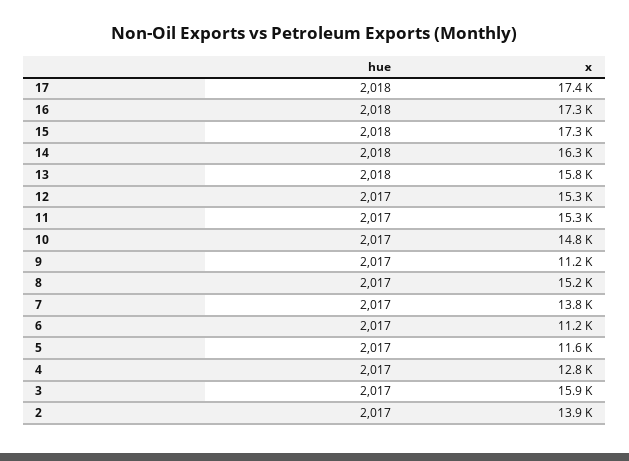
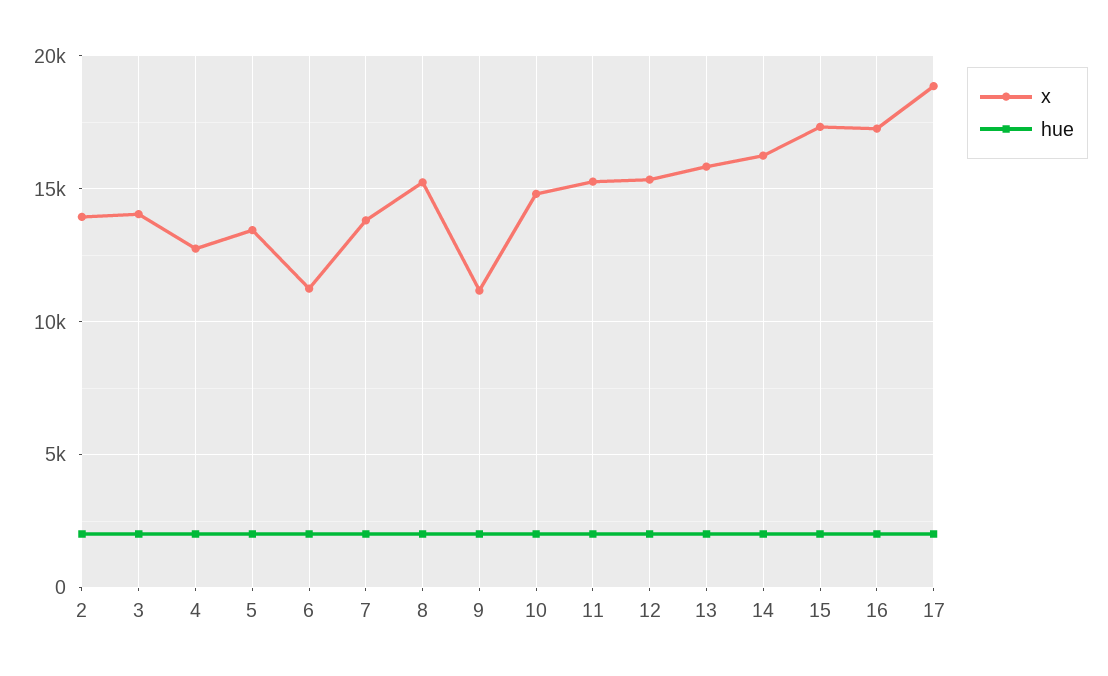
  {
    "hue": {
      "17": 2018,
      "16": 2018,
      "15": 2018,
      "14": 2018,
      "13": 2018,
      "12": 2017,
      "11": 2017,
      "10": 2017,
      "9": 2017,
      "8": 2017,
      "7": 2017,
      "6": 2017,
      "5": 2017,
      "4": 2017,
      "3": 2017,
      "2": 2017
    },
    "x": {
-     "17": 17400,
+     "17": 19000,
      "16": 17300,
      "15": 17300,
      "14": 16300,
      "13": 15800,
      "12": 15300,
      "11": 15300,
      "10": 14800,
      "9": 11200,
      "8": 15200,
      "7": 13800,
      "6": 11200,
-     "5": 11600,
+     "5": 13500,
      "4": 12800,
-     "3": 15900,
+     "3": 14000,
      "2": 13900
    }
  }

